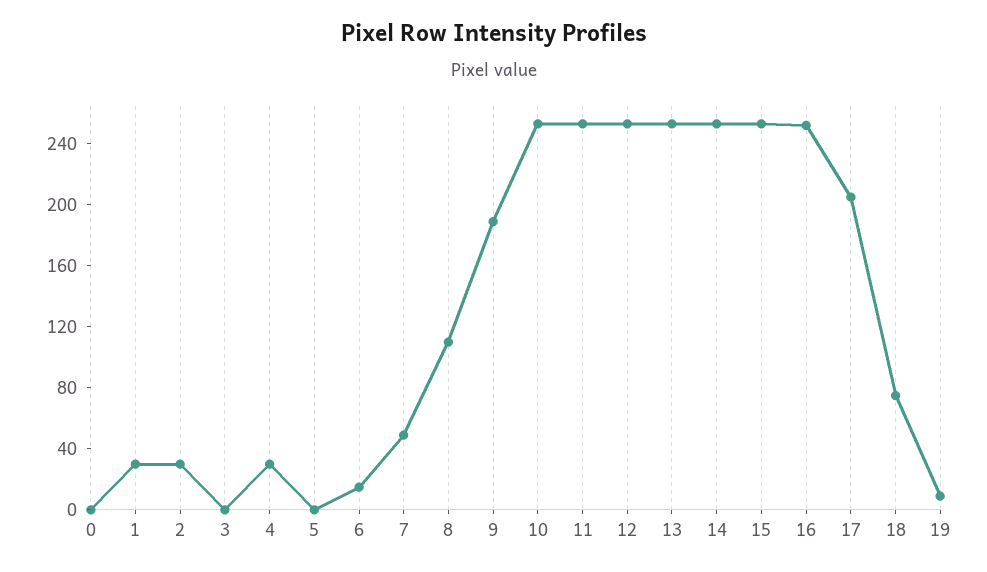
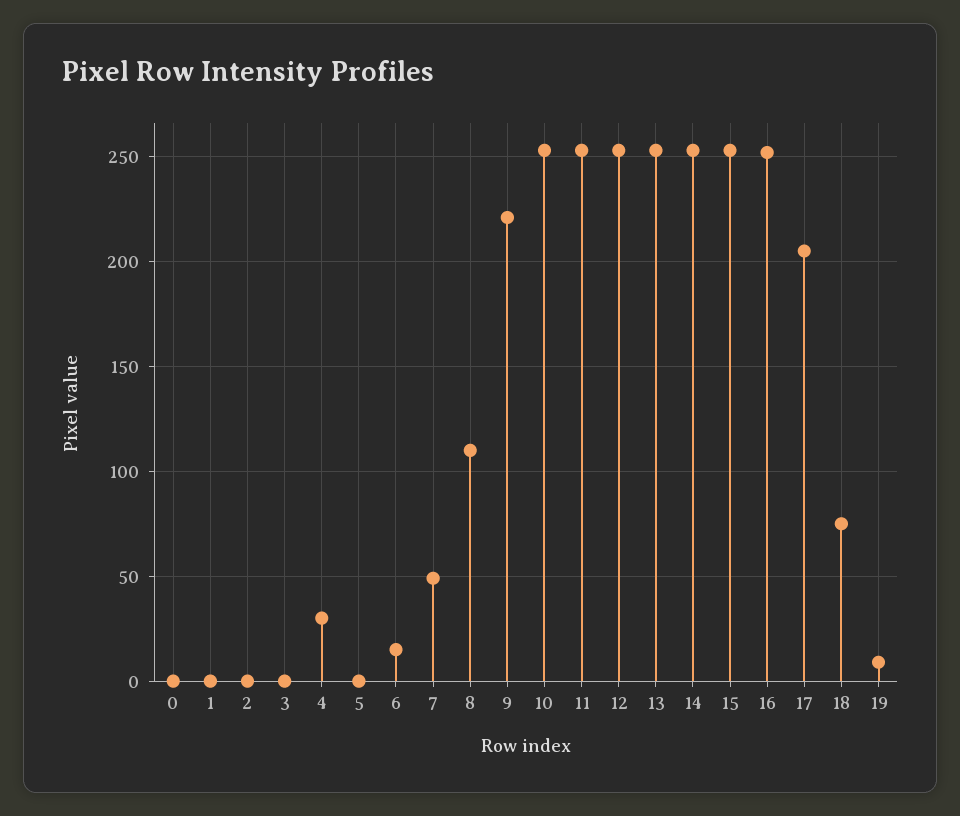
  {
    "0": 0,
-   "1": 30,
+   "1": 0,
-   "2": 30,
+   "2": 0,
    "3": 0,
    "4": 30,
    "5": 0,
    "6": 15,
    "7": 50,
    "8": 110,
-   "9": 190,
+   "9": 220,
    "10": 255,
    "11": 255,
    "12": 255,
    "13": 255,
    "14": 255,
    "15": 255,
    "16": 250,
    "17": 205,
    "18": 75,
    "19": 10
  }

